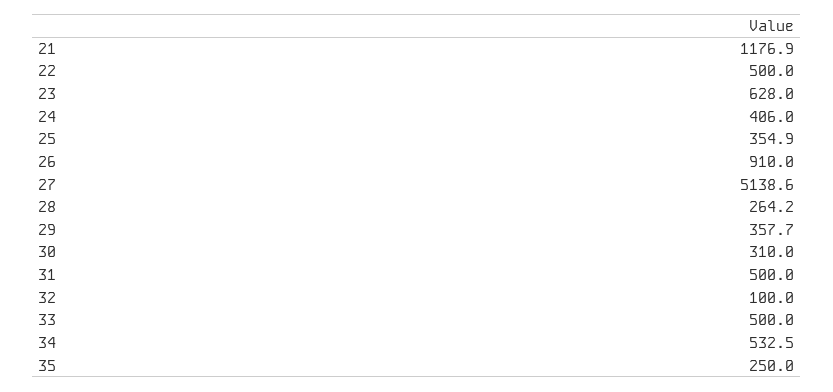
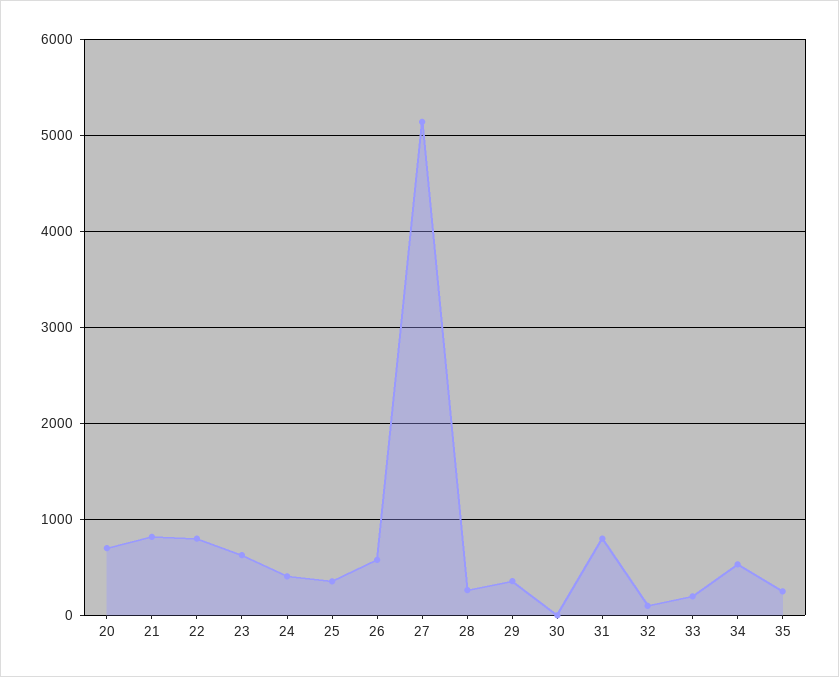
  {
-   "21": 1176.9,
+   "21": 800,
-   "22": 500,
+   "22": 800,
    "23": 628,
    "24": 406,
    "25": 354.9,
-   "26": 910,
+   "26": 600,
    "27": 5138.6,
    "28": 264.2,
    "29": 357.7,
-   "30": 310,
+   "30": 0,
-   "31": 500,
+   "31": 800,
    "32": 100,
-   "33": 500,
+   "33": 200,
    "34": 532.5,
-   "35": 250
+   "35": 250,
+   "20": 700
  }

